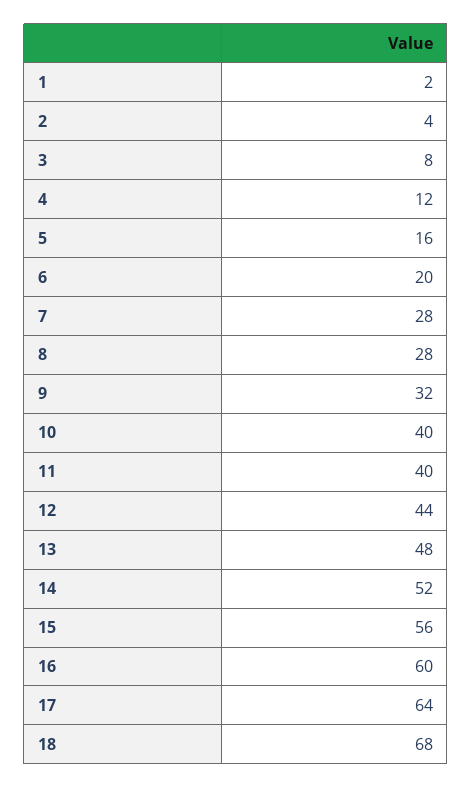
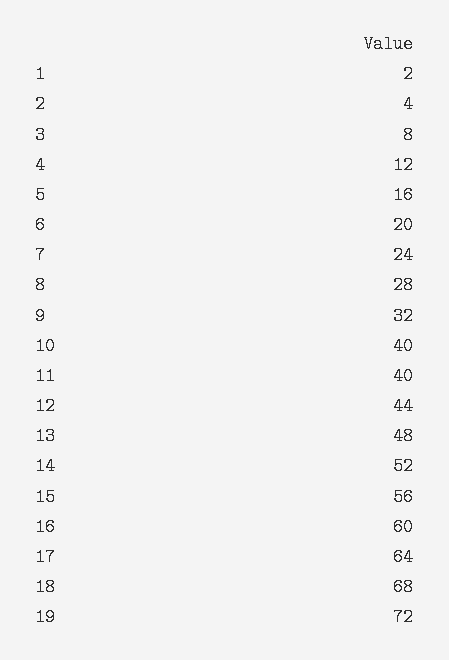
  {
    "1": 2,
    "2": 4,
    "3": 8,
    "4": 12,
    "5": 16,
    "6": 20,
-   "7": 28,
+   "7": 24,
    "8": 28,
    "9": 32,
    "10": 40,
    "11": 40,
    "12": 44,
    "13": 48,
    "14": 52,
    "15": 56,
    "16": 60,
    "17": 64,
-   "18": 68
+   "18": 68,
+   "19": 72
  }

